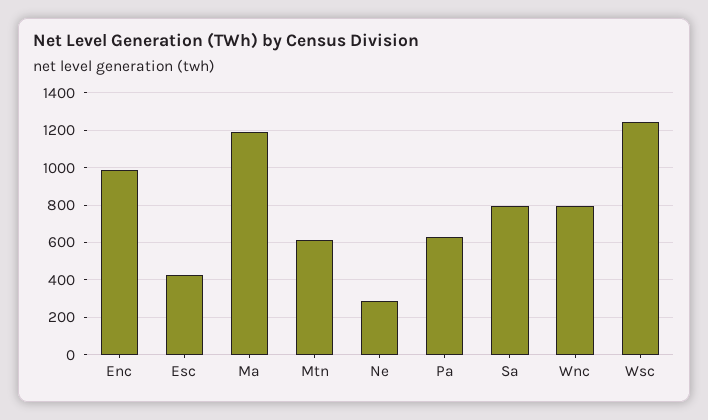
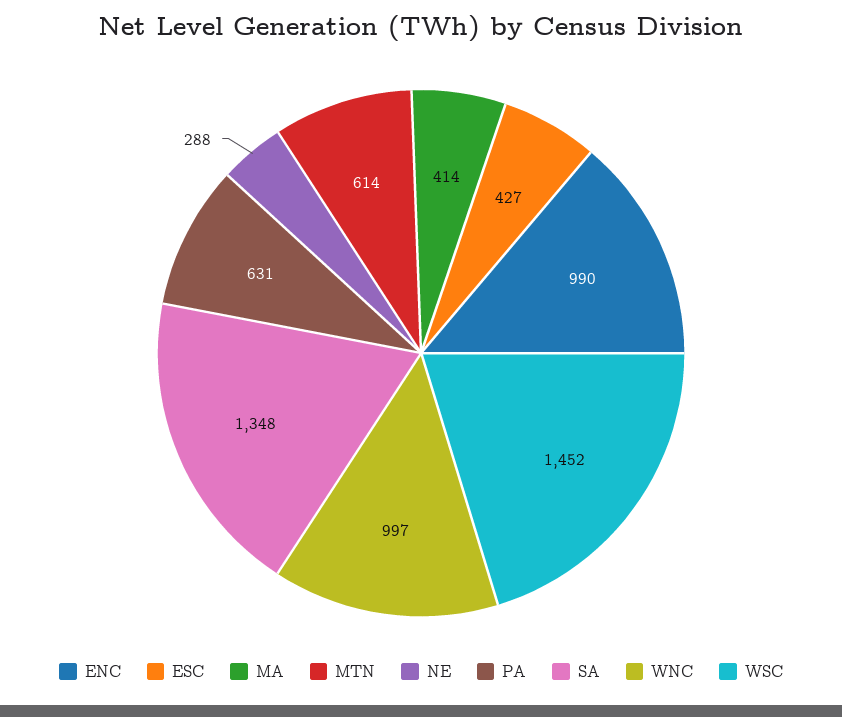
  {
    "Enc": 990,
    "Esc": 427,
-   "Ma": 1200,
+   "Ma": 414,
    "Mtn": 614,
    "Ne": 288,
    "Pa": 631,
-   "Sa": 800,
+   "Sa": 1348,
-   "Wnc": 800,
+   "Wnc": 997,
-   "Wsc": 1250
+   "Wsc": 1452
  }

